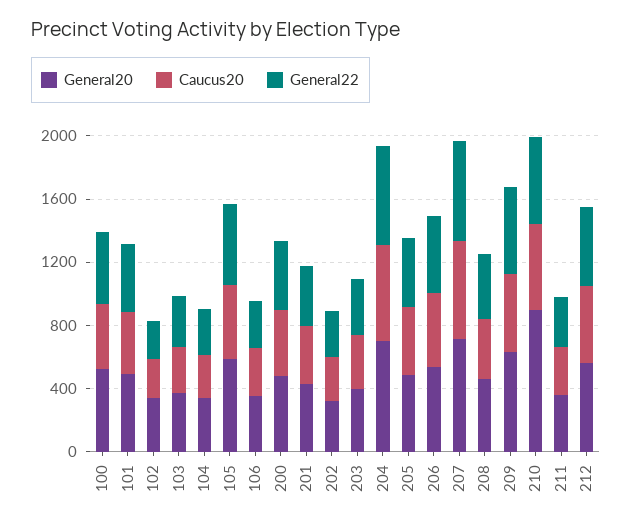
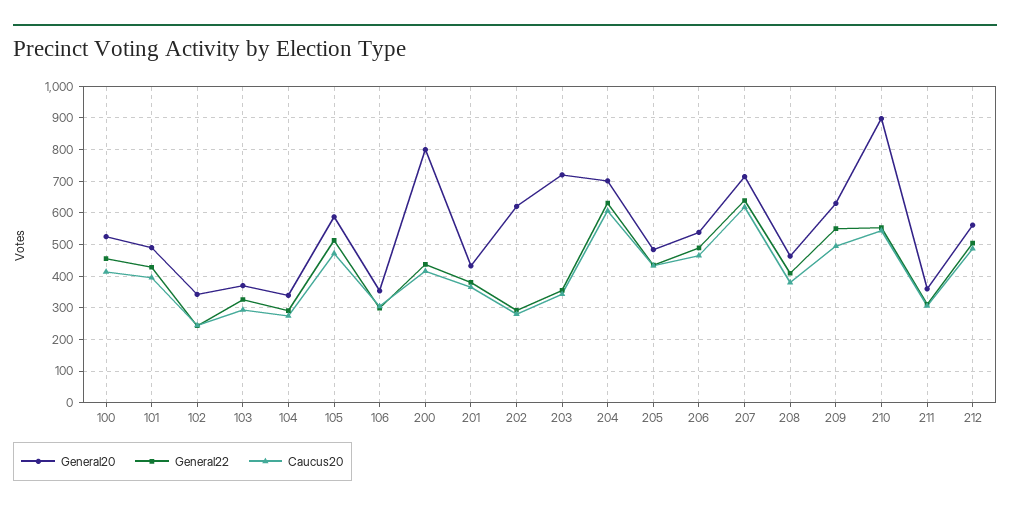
  {
    "General20": {
      "100": 520,
      "101": 500,
      "102": 340,
      "103": 380,
      "104": 340,
      "105": 580,
      "106": 360,
-     "200": 500,
+     "200": 800,
      "201": 440,
-     "202": 300,
+     "202": 620,
-     "203": 400,
+     "203": 720,
      "204": 700,
      "205": 480,
      "206": 540,
      "207": 720,
      "208": 460,
      "209": 640,
      "210": 900,
      "211": 360,
      "212": 560
    },
    "Caucus20": {
      "100": 420,
      "101": 400,
      "102": 240,
      "103": 300,
      "104": 280,
      "105": 480,
      "106": 300,
      "200": 420,
      "201": 360,
      "202": 280,
      "203": 340,
      "204": 600,
      "205": 440,
      "206": 460,
      "207": 620,
      "208": 380,
      "209": 500,
      "210": 540,
      "211": 300,
      "212": 480
    },
    "General22": {
      "100": 460,
      "101": 420,
      "102": 240,
      "103": 320,
      "104": 300,
      "105": 520,
      "106": 300,
      "200": 440,
      "201": 380,
      "202": 300,
      "203": 360,
      "204": 640,
      "205": 440,
      "206": 480,
      "207": 640,
      "208": 400,
      "209": 560,
      "210": 560,
      "211": 320,
      "212": 500
    }
  }

